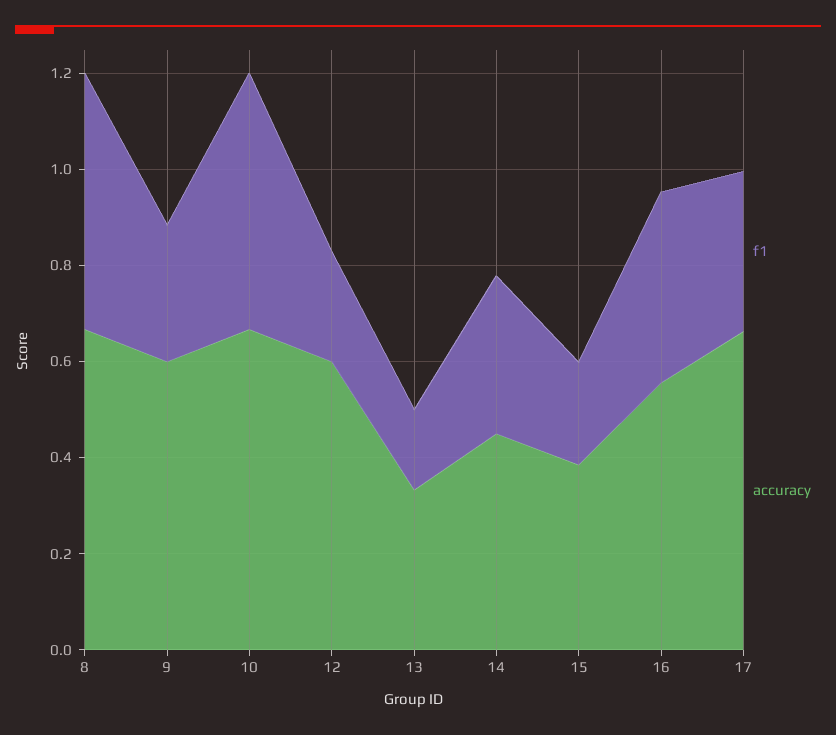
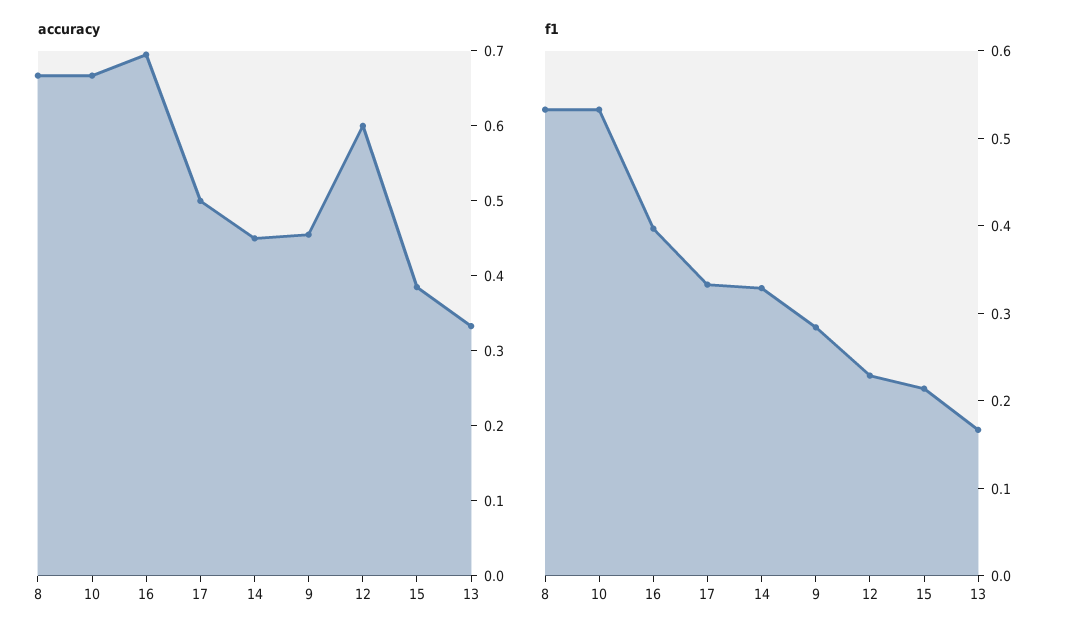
  {
    "f1": {
      "8": 0.54,
      "9": 0.28,
      "10": 0.54,
      "12": 0.22,
      "13": 0.16,
      "14": 0.32,
      "15": 0.22,
      "16": 0.4,
      "17": 0.34
    },
    "accuracy": {
      "8": 0.66,
-     "9": 0.6,
+     "9": 0.46,
      "10": 0.66,
      "12": 0.6,
      "13": 0.34,
      "14": 0.46,
      "15": 0.38,
-     "16": 0.55,
+     "16": 0.7,
-     "17": 0.65
+     "17": 0.5
    }
  }

